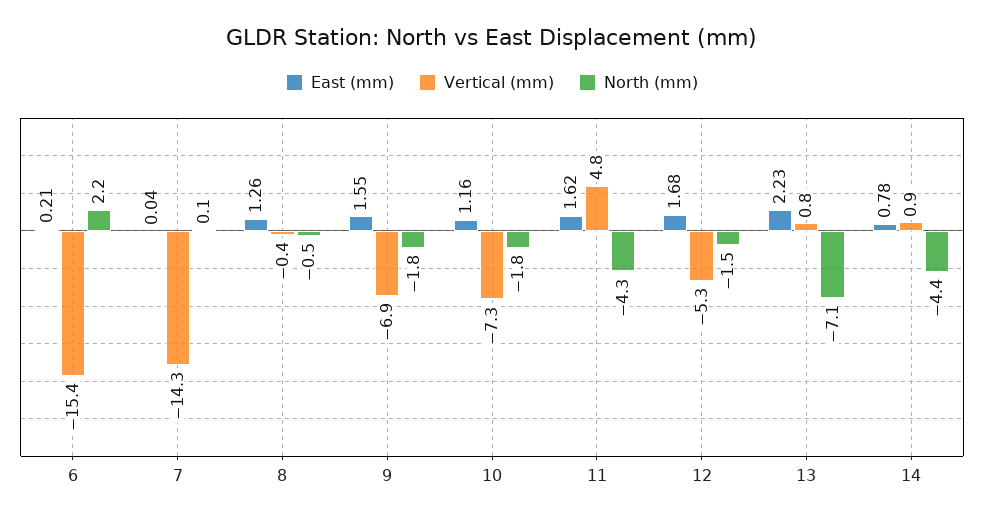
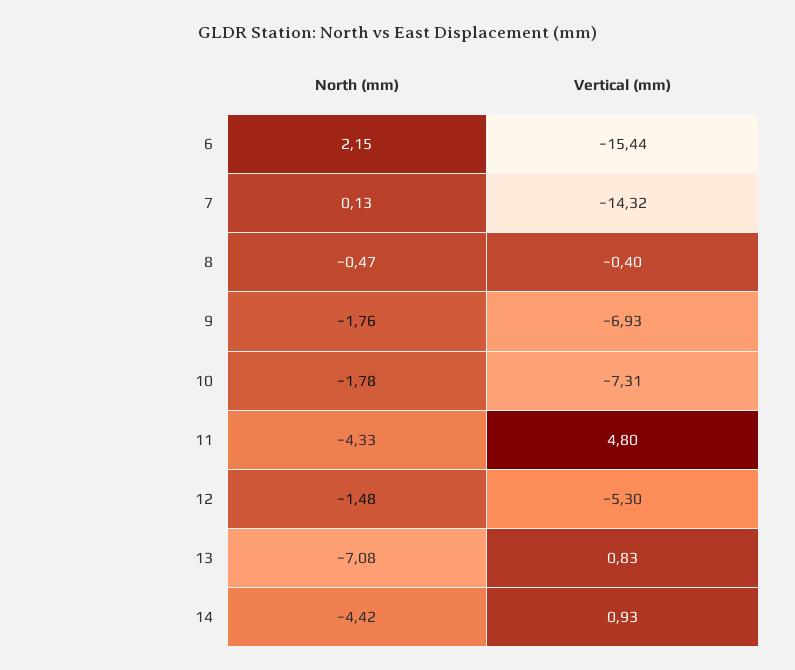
  {
-   "East (mm)": {
-     "6": 0.21,
-     "7": 0.04,
-     "8": 1.26,
-     "9": 1.55,
-     "10": 1.16,
-     "11": 1.62,
-     "12": 1.68,
-     "13": 2.23,
-     "14": 0.78
-   },
    "Vertical (mm)": {
      "6": -15.44,
      "7": -14.32,
      "8": -0.4,
      "9": -6.93,
      "10": -7.31,
      "11": 4.8,
      "12": -5.3,
      "13": 0.83,
      "14": 0.93
    },
    "North (mm)": {
      "6": 2.15,
      "7": 0.13,
      "8": -0.47,
      "9": -1.76,
      "10": -1.78,
      "11": -4.33,
      "12": -1.48,
      "13": -7.08,
      "14": -4.42
    }
  }

